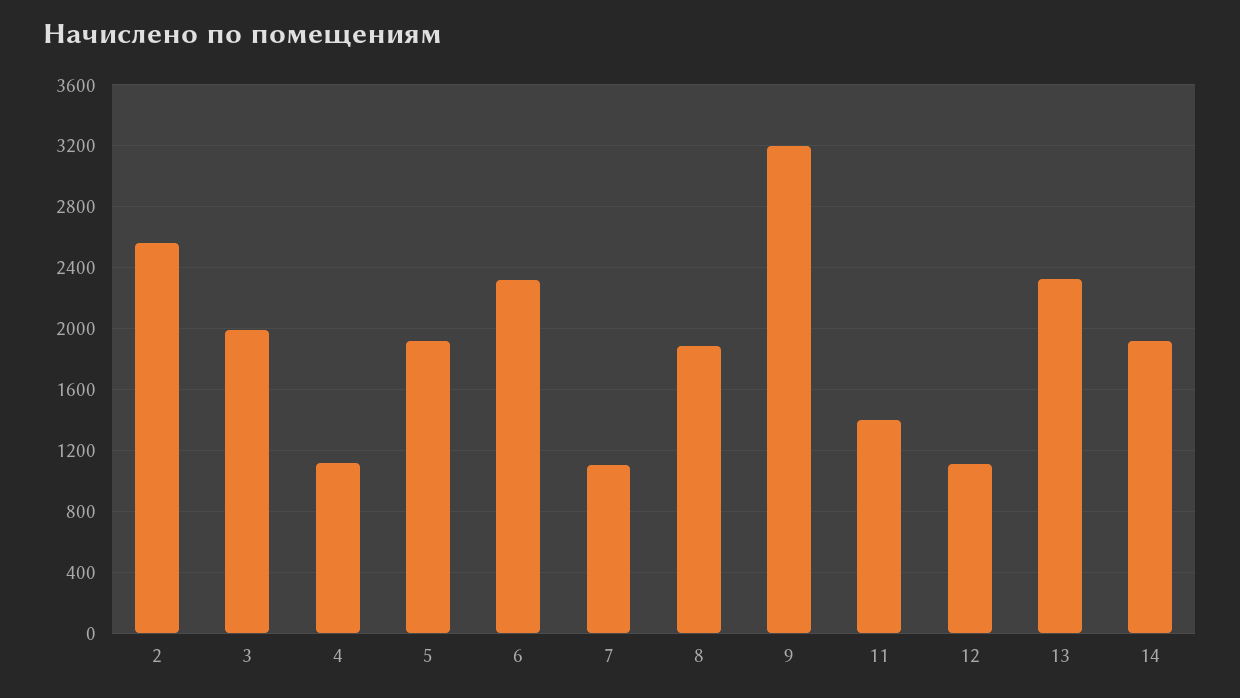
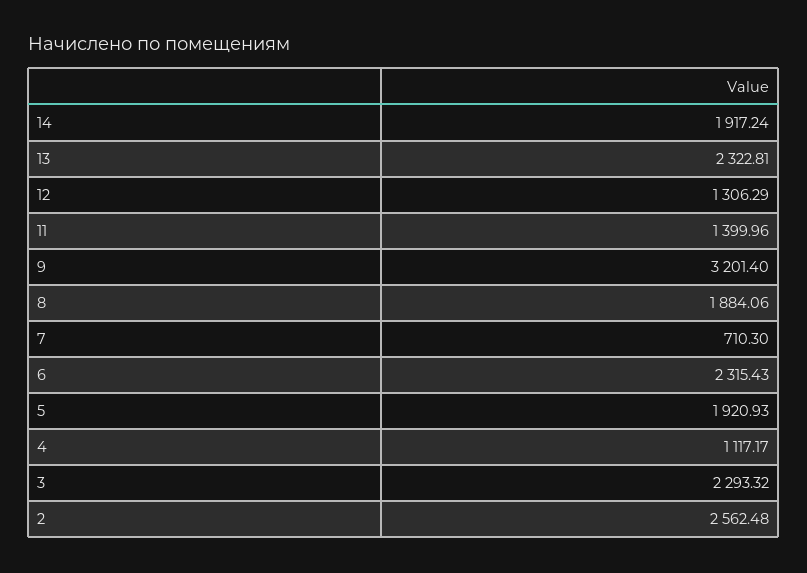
  {
    "2": 2562.48,
-   "3": 2000,
+   "3": 2293.32,
    "4": 1117.17,
    "5": 1920.93,
    "6": 2315.43,
-   "7": 1100,
+   "7": 710.3,
    "8": 1884.06,
    "9": 3201.4,
    "11": 1399.96,
-   "12": 1100,
+   "12": 1306.29,
    "13": 2322.81,
    "14": 1917.24
  }

